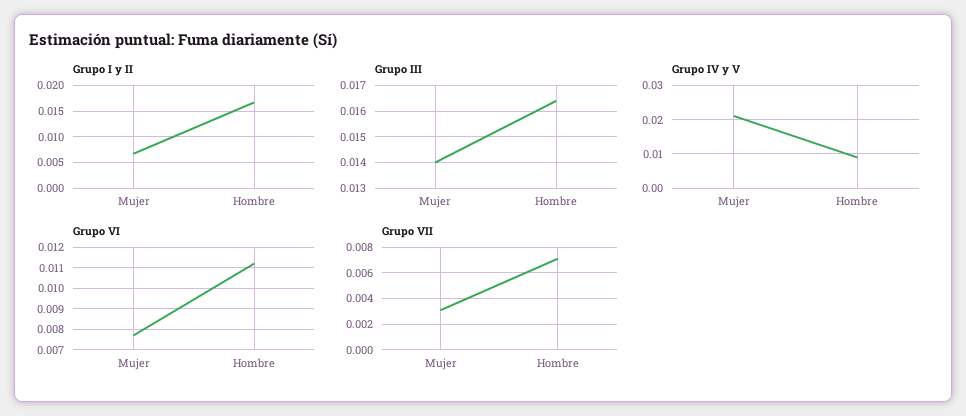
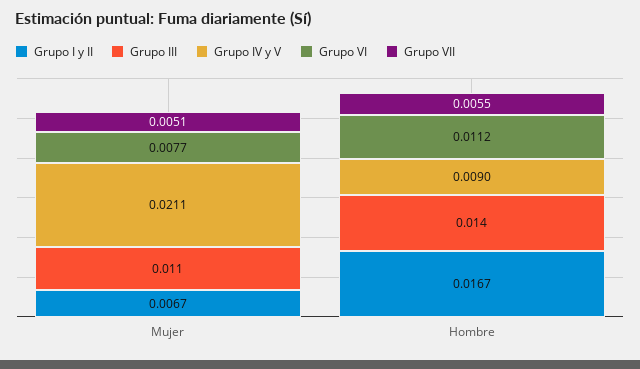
  {
    "Grupo I y II": {
      "Mujer": 0.0067,
      "Hombre": 0.0167
    },
    "Grupo III": {
-     "Mujer": 0.014,
+     "Mujer": 0.011,
-     "Hombre": 0.0165
+     "Hombre": 0.014
    },
    "Grupo IV y V": {
      "Mujer": 0.0211,
      "Hombre": 0.009
    },
    "Grupo VI": {
      "Mujer": 0.0077,
      "Hombre": 0.0112
    },
    "Grupo VII": {
-     "Mujer": 0.003,
+     "Mujer": 0.0051,
-     "Hombre": 0.007
+     "Hombre": 0.0055
    }
  }

